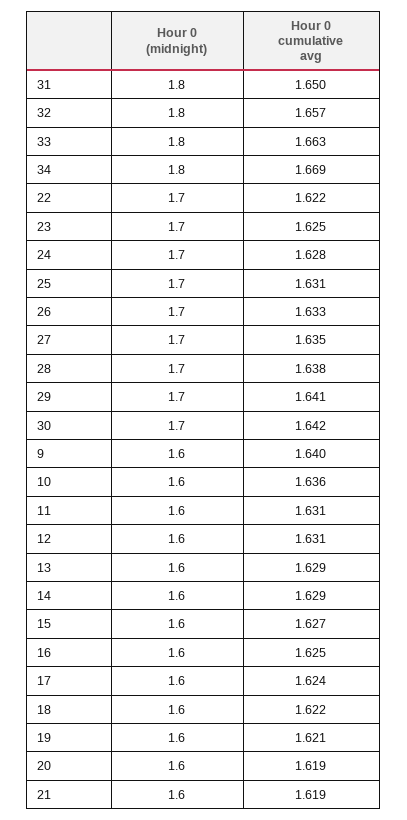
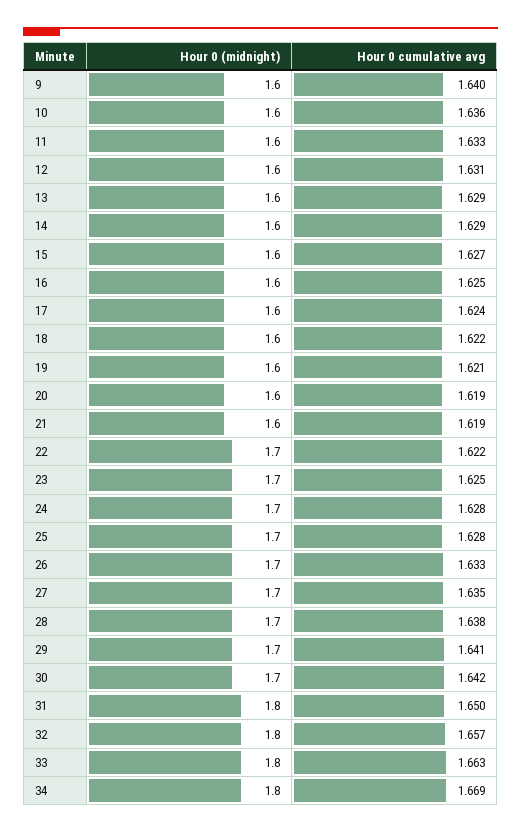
  {
    "Hour 0 (midnight)": {
      "31": 1.8,
      "32": 1.8,
      "33": 1.8,
      "34": 1.8,
      "22": 1.7,
      "23": 1.7,
      "24": 1.7,
      "25": 1.7,
      "26": 1.7,
      "27": 1.7,
      "28": 1.7,
      "29": 1.7,
      "30": 1.7,
      "9": 1.6,
      "10": 1.6,
      "11": 1.6,
      "12": 1.6,
      "13": 1.6,
      "14": 1.6,
      "15": 1.6,
      "16": 1.6,
      "17": 1.6,
      "18": 1.6,
      "19": 1.6,
      "20": 1.6,
      "21": 1.6
    },
    "Hour 0 cumulative avg": {
      "31": 1.65,
      "32": 1.657,
      "33": 1.663,
      "34": 1.669,
      "22": 1.622,
      "23": 1.625,
      "24": 1.628,
-     "25": 1.631,
+     "25": 1.628,
      "26": 1.633,
      "27": 1.635,
      "28": 1.638,
      "29": 1.641,
      "30": 1.642,
      "9": 1.64,
      "10": 1.636,
-     "11": 1.631,
+     "11": 1.633,
      "12": 1.631,
      "13": 1.629,
      "14": 1.629,
      "15": 1.627,
      "16": 1.625,
      "17": 1.624,
      "18": 1.622,
      "19": 1.621,
      "20": 1.619,
      "21": 1.619
    }
  }

